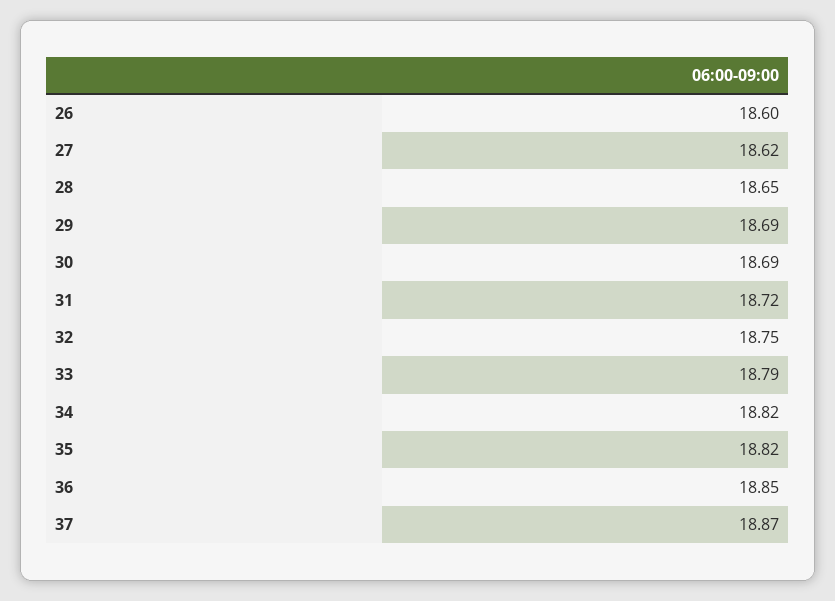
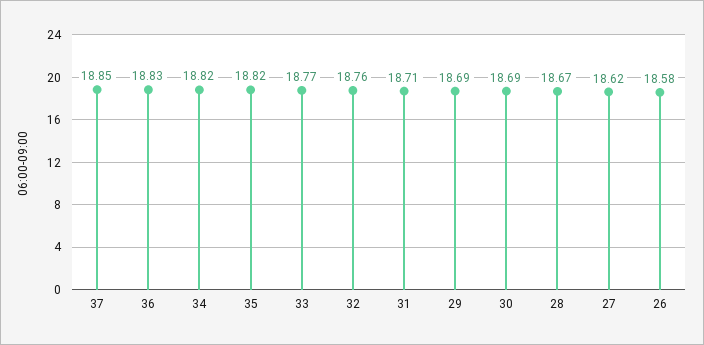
  {
-   "26": 18.6,
+   "26": 18.58,
    "27": 18.62,
-   "28": 18.65,
+   "28": 18.67,
    "29": 18.69,
    "30": 18.69,
-   "31": 18.72,
+   "31": 18.71,
-   "32": 18.75,
+   "32": 18.76,
-   "33": 18.79,
+   "33": 18.77,
    "34": 18.82,
    "35": 18.82,
-   "36": 18.85,
+   "36": 18.83,
-   "37": 18.87
+   "37": 18.85
  }

